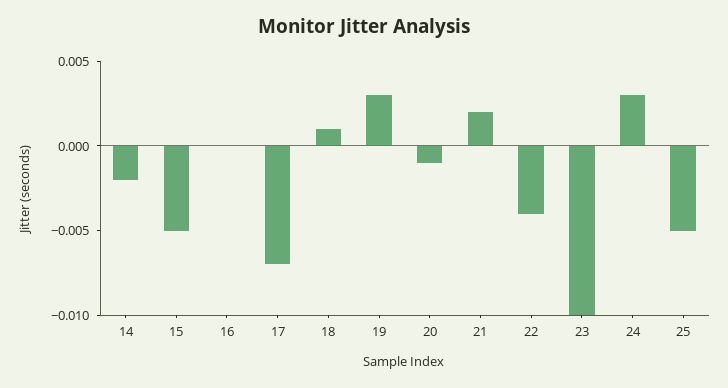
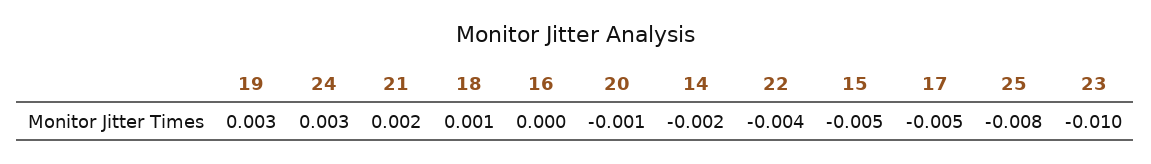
  {
    "14": -0.002,
    "15": -0.005,
    "16": 0,
-   "17": -0.007,
+   "17": -0.005,
    "18": 0.001,
    "19": 0.003,
    "20": -0.001,
    "21": 0.002,
    "22": -0.004,
    "23": -0.01,
    "24": 0.003,
-   "25": -0.005
+   "25": -0.008
  }

